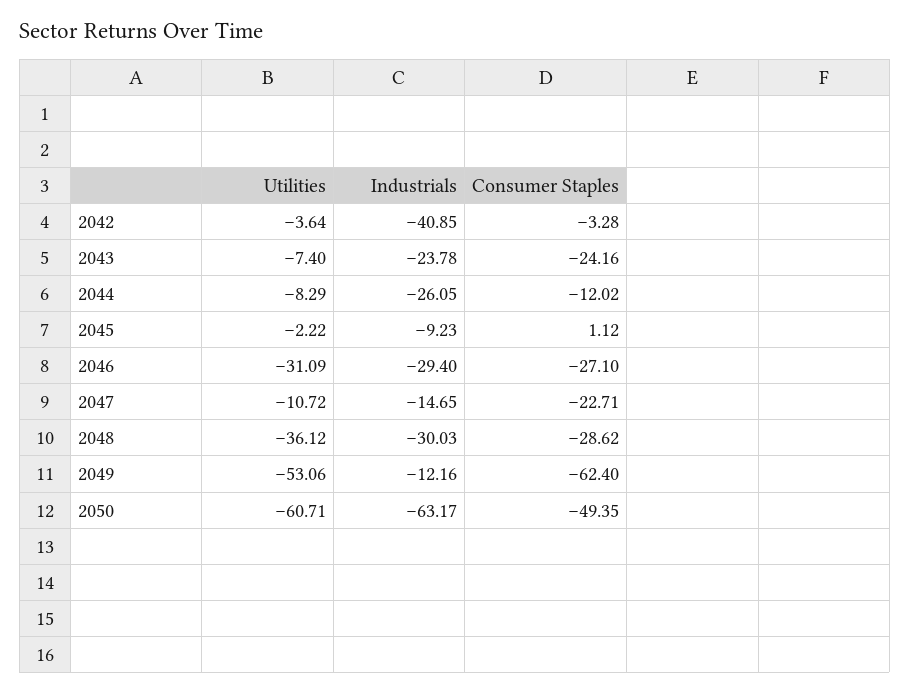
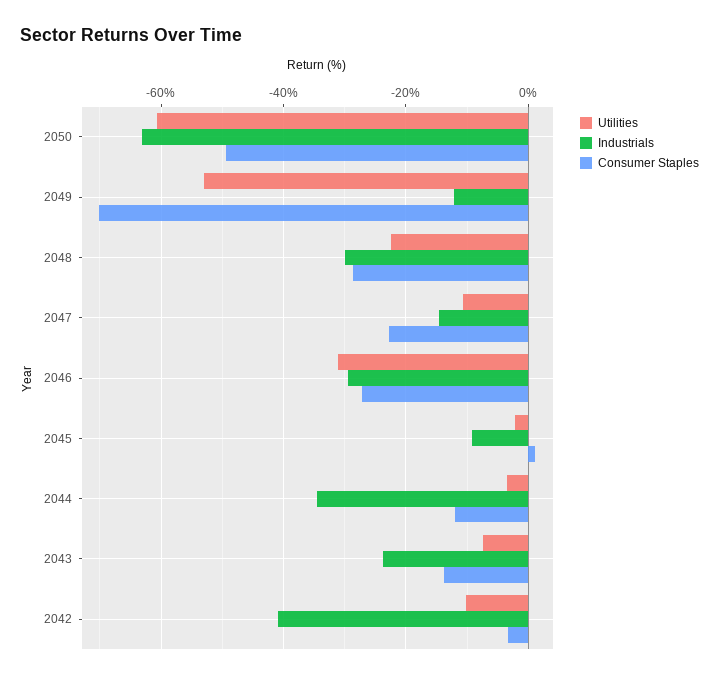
  {
    "Utilities": {
-     "2042": -3.64,
+     "2042": -10,
      "2043": -7.4,
-     "2044": -8.29,
+     "2044": -4,
      "2045": -2.22,
      "2046": -31.09,
      "2047": -10.72,
-     "2048": -36.12,
+     "2048": -22,
      "2049": -53.06,
      "2050": -60.71
    },
    "Industrials": {
      "2042": -40.85,
      "2043": -23.78,
-     "2044": -26.05,
+     "2044": -34,
      "2045": -9.23,
      "2046": -29.4,
      "2047": -14.65,
      "2048": -30.03,
      "2049": -12.16,
      "2050": -63.17
    },
    "Consumer Staples": {
      "2042": -3.28,
-     "2043": -24.16,
+     "2043": -14,
      "2044": -12.02,
      "2045": 1.12,
      "2046": -27.1,
      "2047": -22.71,
      "2048": -28.62,
-     "2049": -62.4,
+     "2049": -70,
      "2050": -49.35
    }
  }

